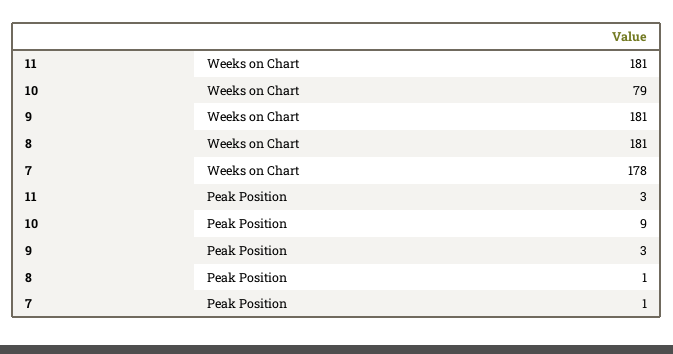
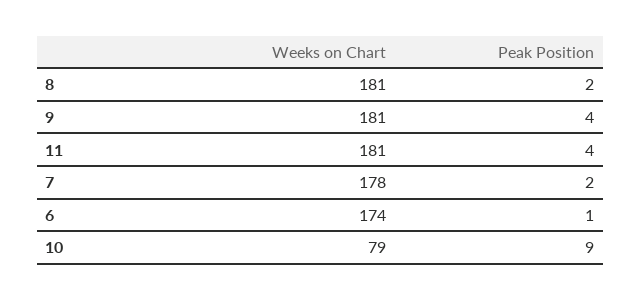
  {
    "11": {
      "Weeks on Chart": 181,
-     "Peak Position": 3
+     "Peak Position": 4
    },
    "10": {
      "Weeks on Chart": 79,
      "Peak Position": 9
    },
    "9": {
      "Weeks on Chart": 181,
-     "Peak Position": 3
+     "Peak Position": 4
    },
    "8": {
      "Weeks on Chart": 181,
-     "Peak Position": 1
+     "Peak Position": 2
    },
    "7": {
      "Weeks on Chart": 178,
-     "Peak Position": 1
+     "Peak Position": 2
-   }
+   },
+   "6": {
+     "Weeks on Chart": 174,
+     "Peak Position": 1
+   }
  }

